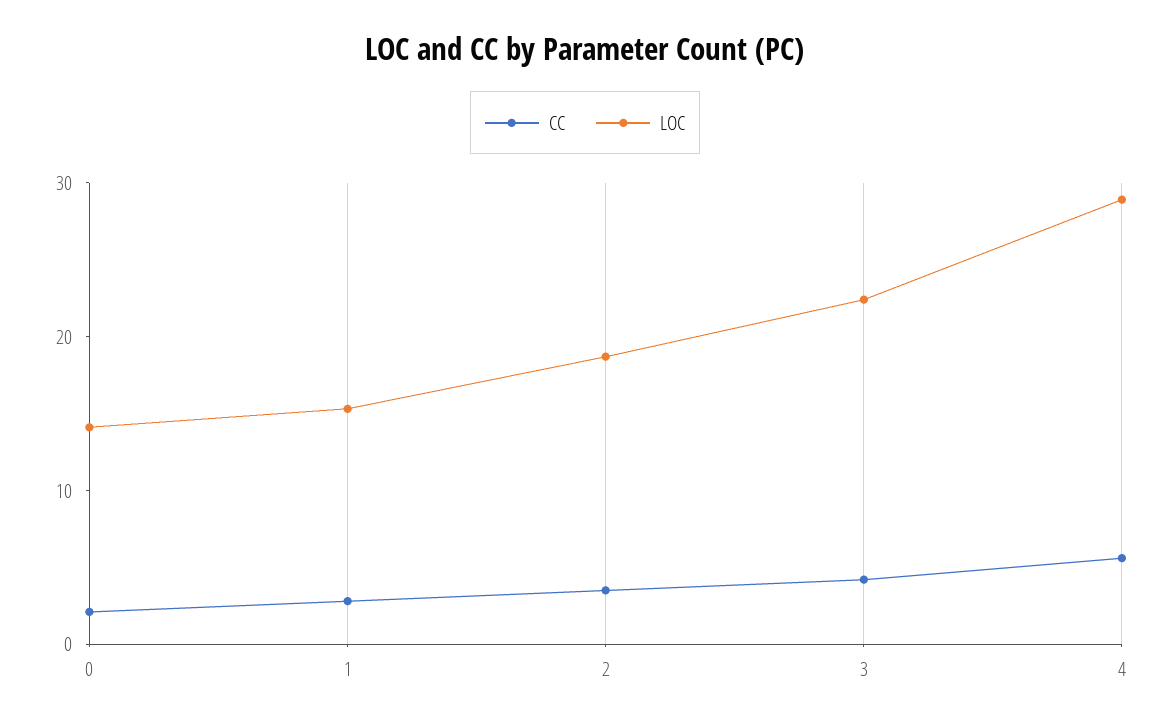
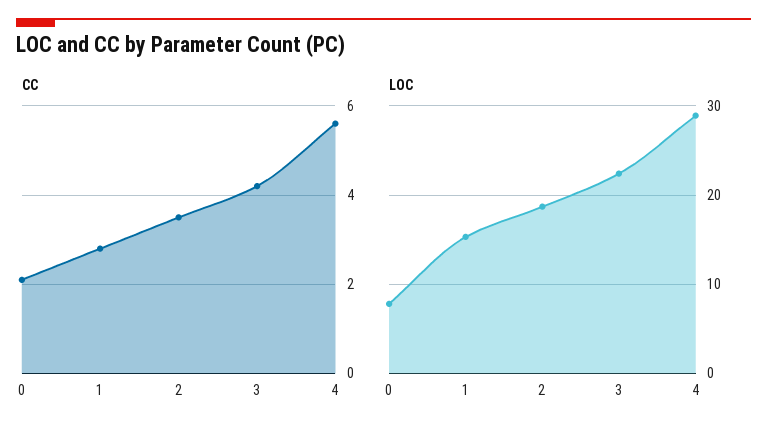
  {
    "CC": {
      "0": 2,
      "1": 3,
      "2": 3.5,
      "3": 4,
      "4": 5.5
    },
    "LOC": {
-     "0": 14,
+     "0": 8,
      "1": 15,
      "2": 19,
      "3": 22,
      "4": 29
    }
  }

